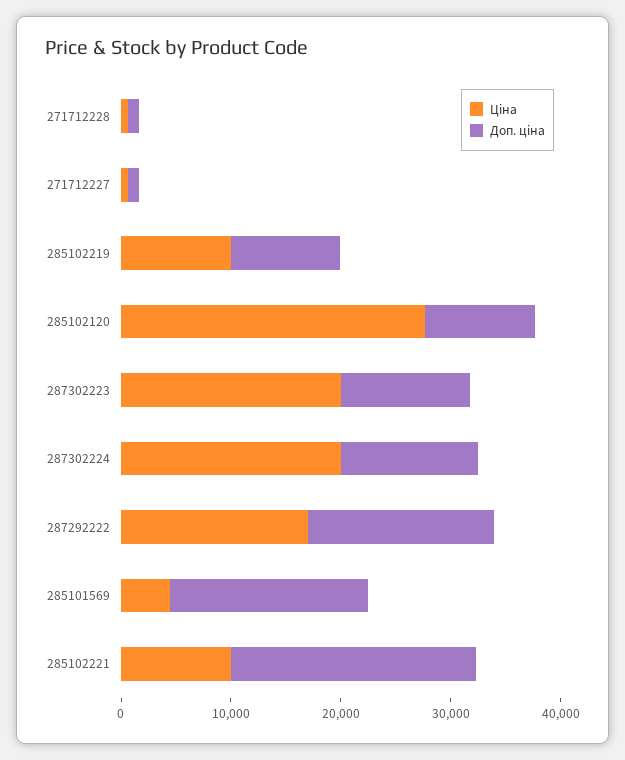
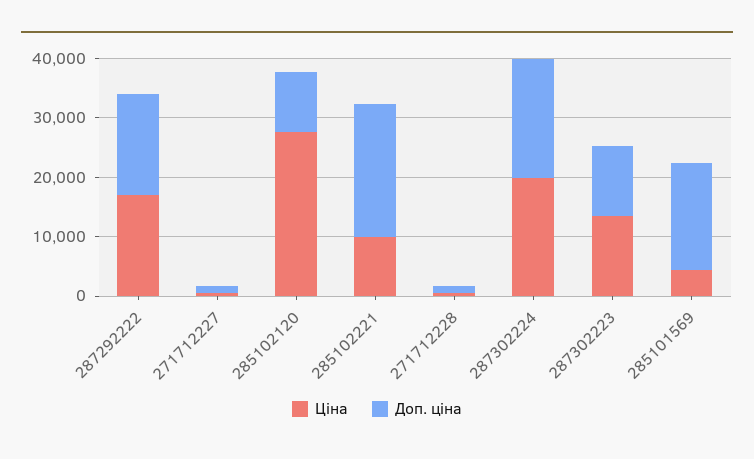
  {
    "Ціна": {
      "271712228": 0,
      "271712227": 0,
-     "285102219": 10000,
      "285102120": 28000,
-     "287302223": 20000,
+     "287302223": 14000,
      "287302224": 20000,
      "287292222": 16000,
      "285101569": 4000,
      "285102221": 10000
    },
    "Доп. ціна": {
      "271712228": 2000,
      "271712227": 2000,
-     "285102219": 10000,
      "285102120": 10000,
      "287302223": 12000,
-     "287302224": 12000,
+     "287302224": 20000,
      "287292222": 16000,
      "285101569": 18000,
      "285102221": 22000
    }
  }

